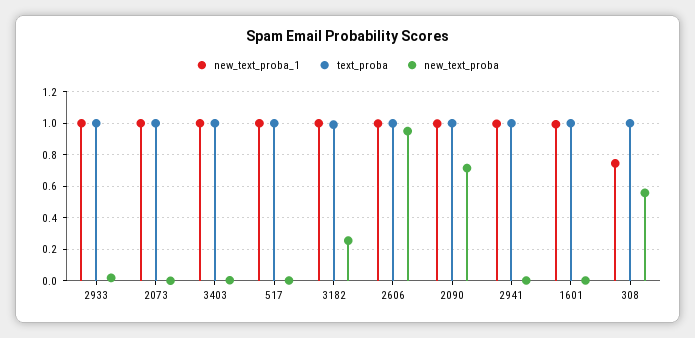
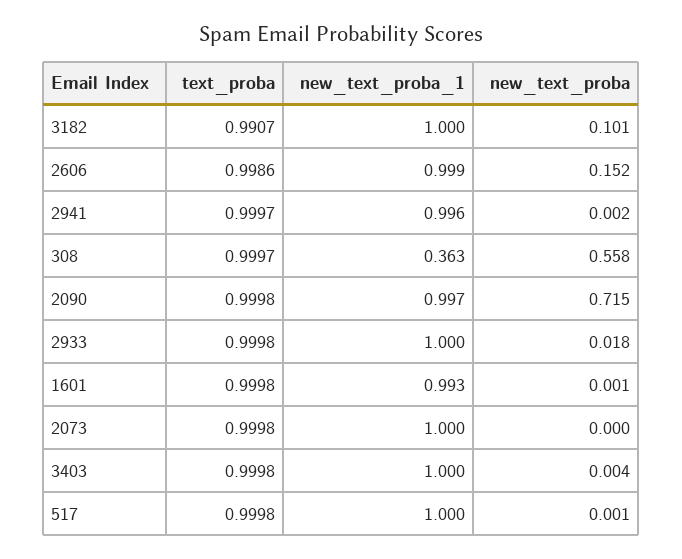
  {
    "new_text_proba_1": {
      "2933": 1,
      "2073": 1,
      "3403": 1,
      "517": 1,
      "3182": 1,
      "2606": 0.999,
      "2090": 0.997,
      "2941": 0.996,
      "1601": 0.993,
-     "308": 0.75
+     "308": 0.363
    },
    "text_proba": {
      "2933": 0.9998,
      "2073": 0.9998,
      "3403": 0.9998,
      "517": 0.9998,
      "3182": 0.9907,
      "2606": 0.9986,
      "2090": 0.9998,
      "2941": 0.9997,
      "1601": 0.9998,
      "308": 0.9997
    },
    "new_text_proba": {
      "2933": 0.018,
      "2073": 0,
      "3403": 0.004,
      "517": 0.001,
-     "3182": 0.25,
+     "3182": 0.101,
-     "2606": 0.95,
+     "2606": 0.152,
      "2090": 0.715,
      "2941": 0.002,
      "1601": 0.001,
      "308": 0.558
    }
  }

